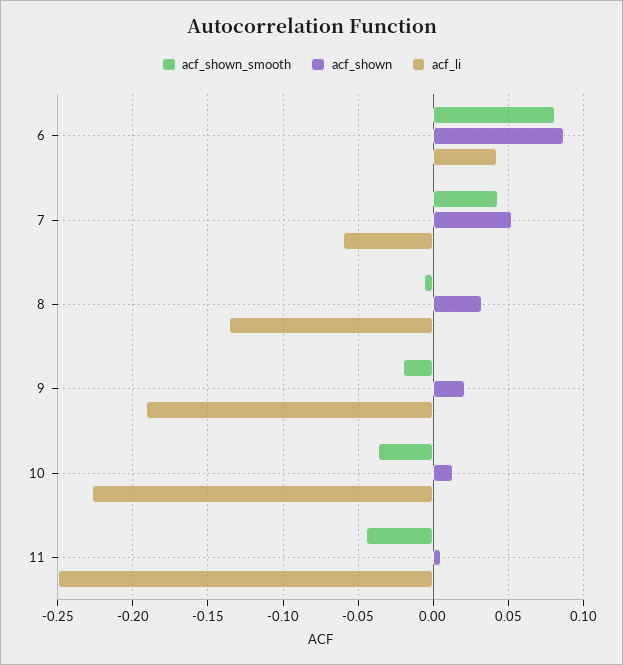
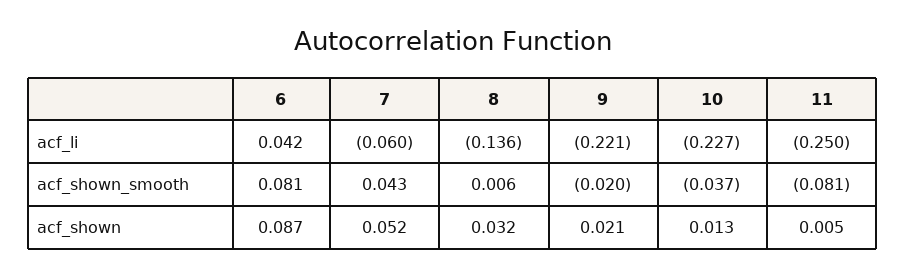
  {
    "acf_shown_smooth": {
      "6": 0.081,
      "7": 0.043,
-     "8": -0.005,
+     "8": 0.006,
      "9": -0.02,
      "10": -0.037,
-     "11": -0.045
+     "11": -0.081
    },
    "acf_shown": {
      "6": 0.087,
      "7": 0.052,
      "8": 0.032,
      "9": 0.021,
      "10": 0.013,
      "11": 0.005
    },
    "acf_li": {
      "6": 0.042,
      "7": -0.06,
      "8": -0.136,
-     "9": -0.19,
+     "9": -0.221,
      "10": -0.227,
      "11": -0.25
    }
  }

